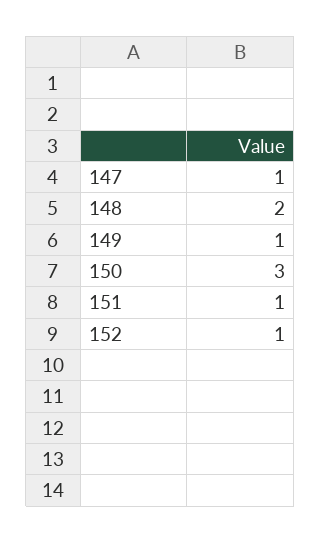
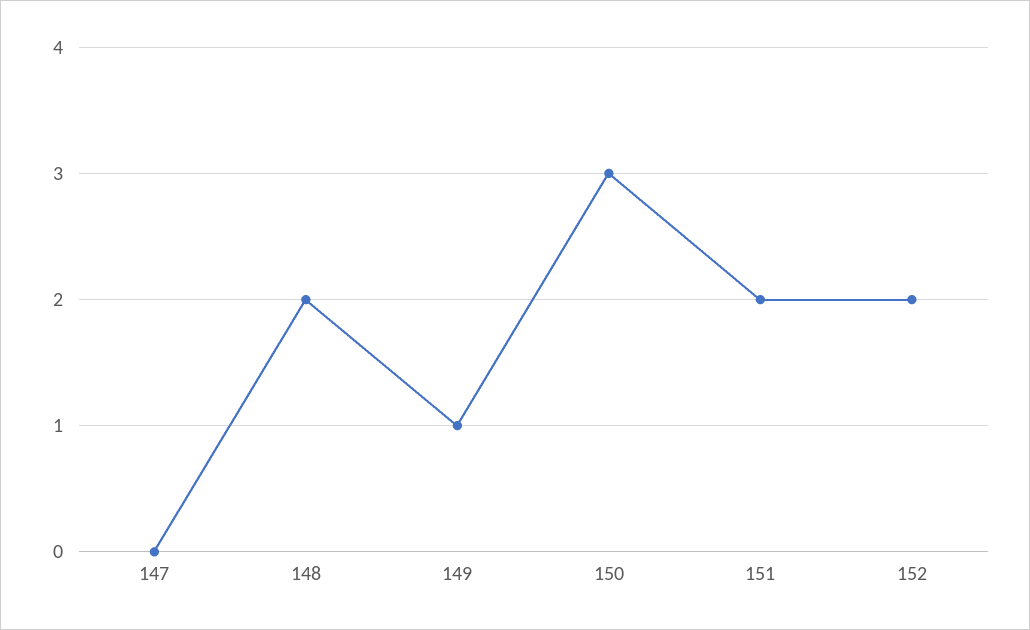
  {
-   "147": 1,
+   "147": 0,
    "148": 2,
    "149": 1,
    "150": 3,
-   "151": 1,
+   "151": 2,
-   "152": 1
+   "152": 2
  }

